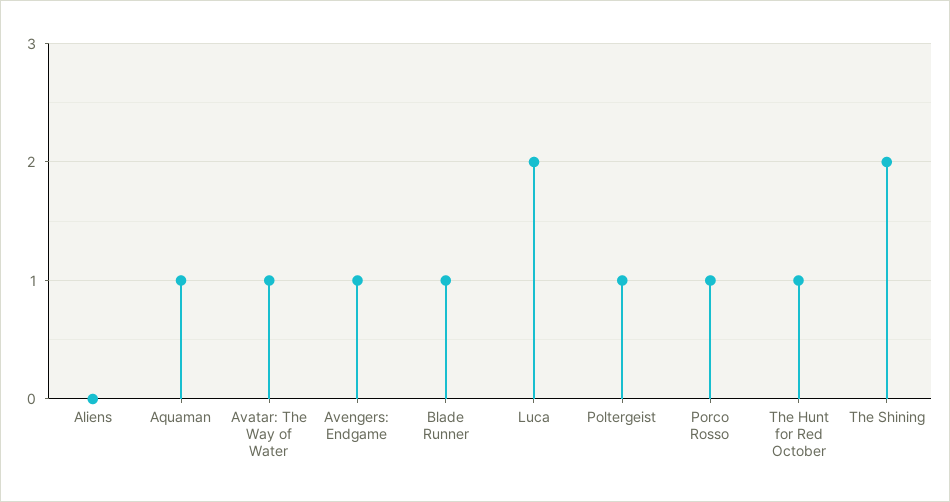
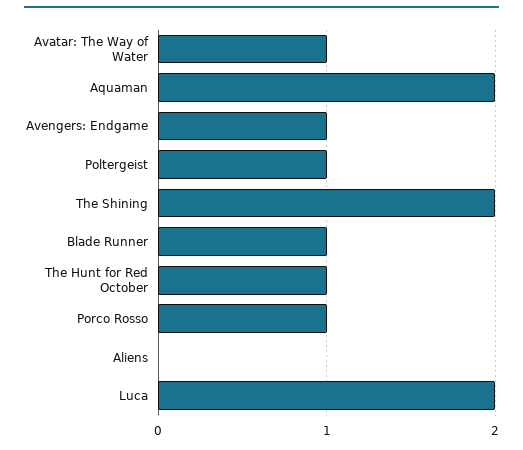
  {
    "Aliens": 0,
-   "Aquaman": 1,
+   "Aquaman": 2,
    "Avatar: The Way of Water": 1,
    "Avengers: Endgame": 1,
    "Blade Runner": 1,
    "Luca": 2,
    "Poltergeist": 1,
    "Porco Rosso": 1,
    "The Hunt for Red October": 1,
    "The Shining": 2
  }

